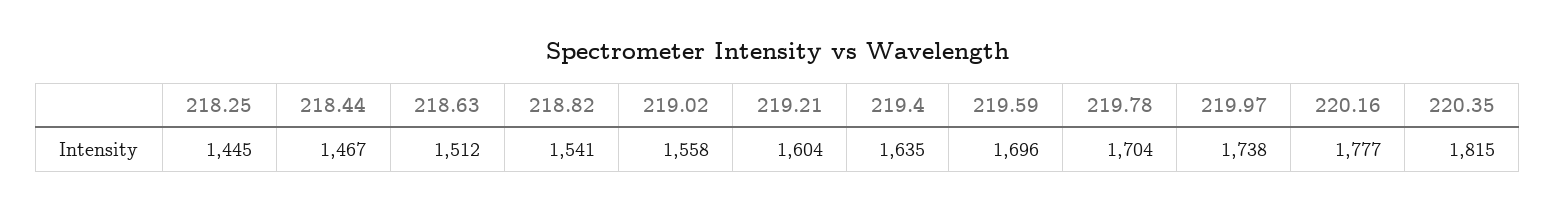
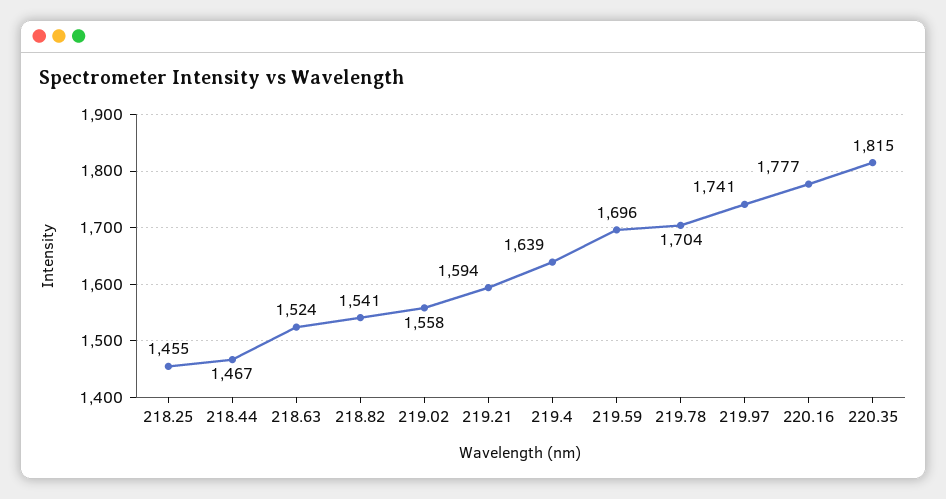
  {
-   "218.25": 1445,
+   "218.25": 1455,
    "218.44": 1467,
-   "218.63": 1512,
+   "218.63": 1524,
    "218.82": 1541,
    "219.02": 1558,
-   "219.21": 1604,
+   "219.21": 1594,
-   "219.4": 1635,
+   "219.4": 1639,
    "219.59": 1696,
    "219.78": 1704,
-   "219.97": 1738,
+   "219.97": 1741,
    "220.16": 1777,
    "220.35": 1815
  }

